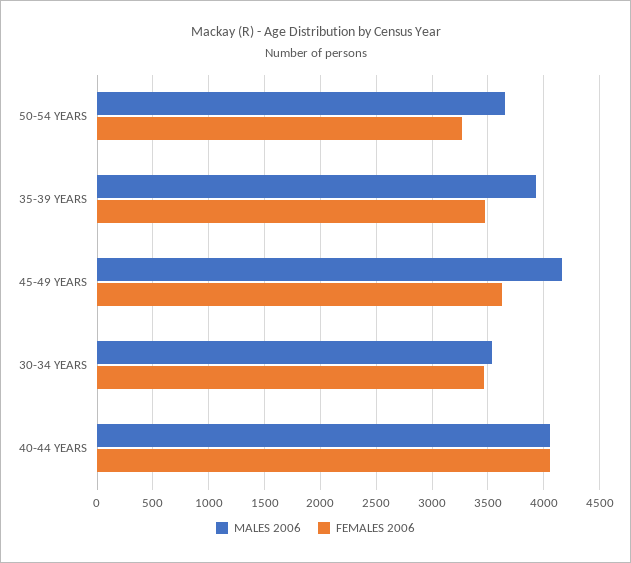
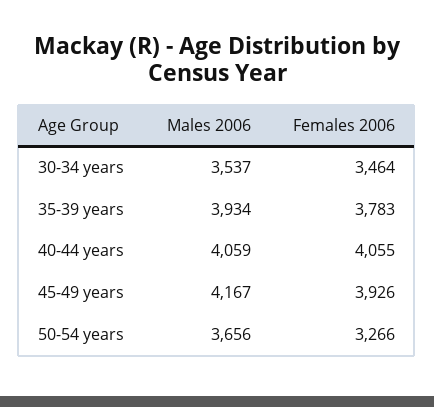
  {
    "MALES 2006": {
      "50-54 YEARS": 3656,
      "35-39 YEARS": 3934,
      "45-49 YEARS": 4167,
      "30-34 YEARS": 3537,
      "40-44 YEARS": 4059
    },
    "FEMALES 2006": {
      "50-54 YEARS": 3266,
-     "35-39 YEARS": 3500,
+     "35-39 YEARS": 3783,
-     "45-49 YEARS": 3600,
+     "45-49 YEARS": 3926,
      "30-34 YEARS": 3464,
      "40-44 YEARS": 4055
    }
  }

